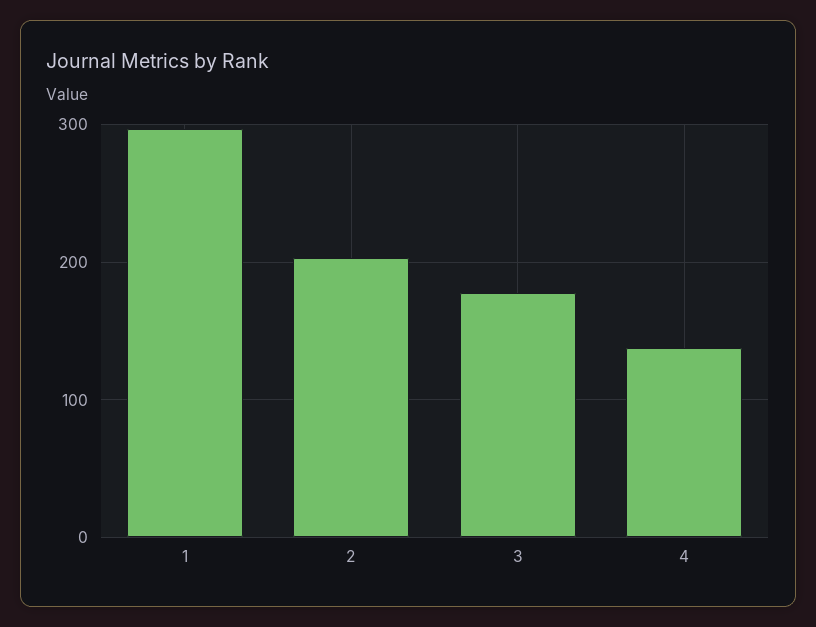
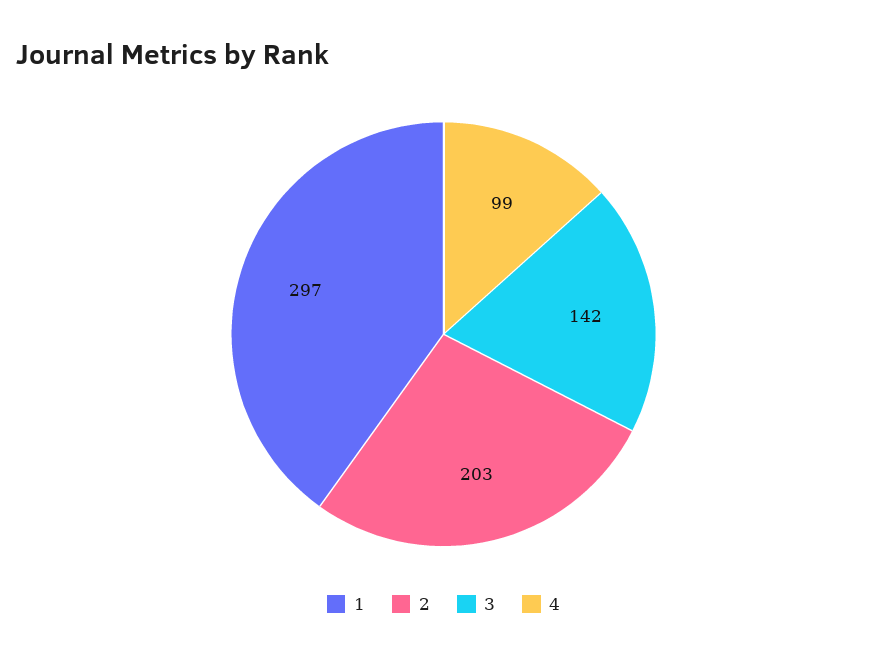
  {
    "1": 297,
    "2": 203,
-   "3": 180,
+   "3": 142,
-   "4": 140
+   "4": 99
  }

